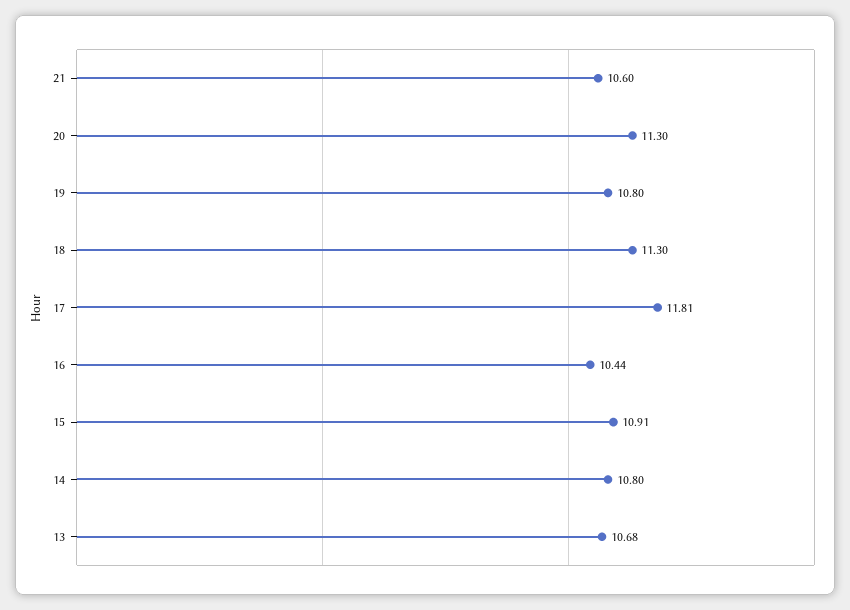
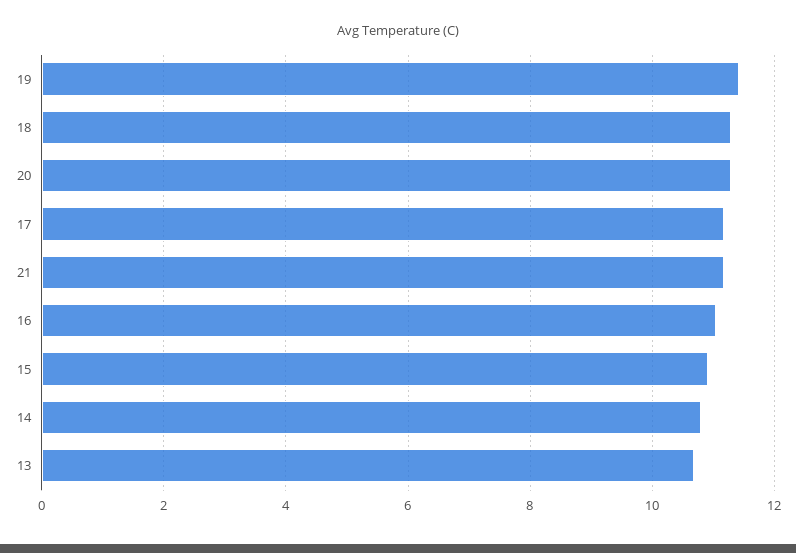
  {
-   "21": 10.6,
+   "21": 11.2,
    "20": 11.3,
-   "19": 10.8,
+   "19": 11.4,
    "18": 11.3,
-   "17": 11.81,
+   "17": 11.2,
-   "16": 10.44,
+   "16": 11,
    "15": 10.91,
    "14": 10.8,
    "13": 10.68
  }

